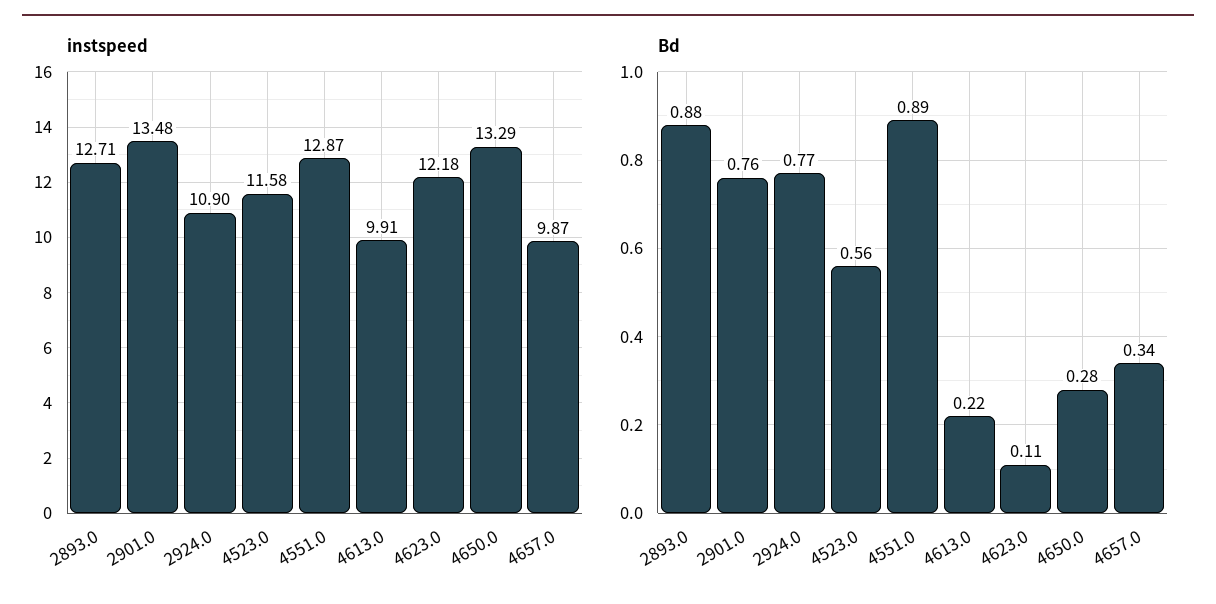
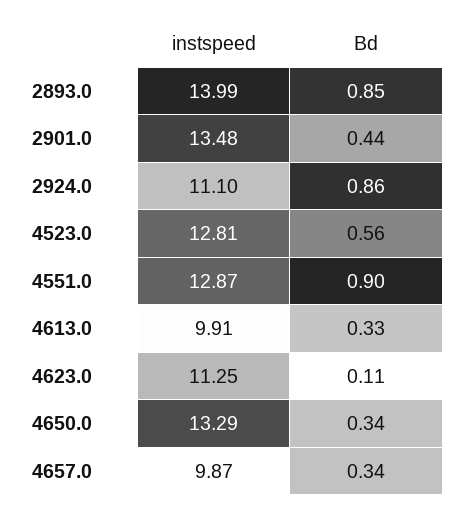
  {
    "instspeed": {
-     "2893.0": 12.71,
+     "2893.0": 13.99,
      "2901.0": 13.48,
-     "2924.0": 10.9,
+     "2924.0": 11.1,
-     "4523.0": 11.58,
+     "4523.0": 12.81,
      "4551.0": 12.87,
      "4613.0": 9.91,
-     "4623.0": 12.18,
+     "4623.0": 11.25,
      "4650.0": 13.29,
      "4657.0": 9.87
    },
    "Bd": {
-     "2893.0": 0.88,
+     "2893.0": 0.85,
-     "2901.0": 0.76,
+     "2901.0": 0.44,
-     "2924.0": 0.77,
+     "2924.0": 0.86,
      "4523.0": 0.56,
-     "4551.0": 0.89,
+     "4551.0": 0.9,
-     "4613.0": 0.22,
+     "4613.0": 0.33,
      "4623.0": 0.11,
-     "4650.0": 0.28,
+     "4650.0": 0.34,
      "4657.0": 0.34
    }
  }

